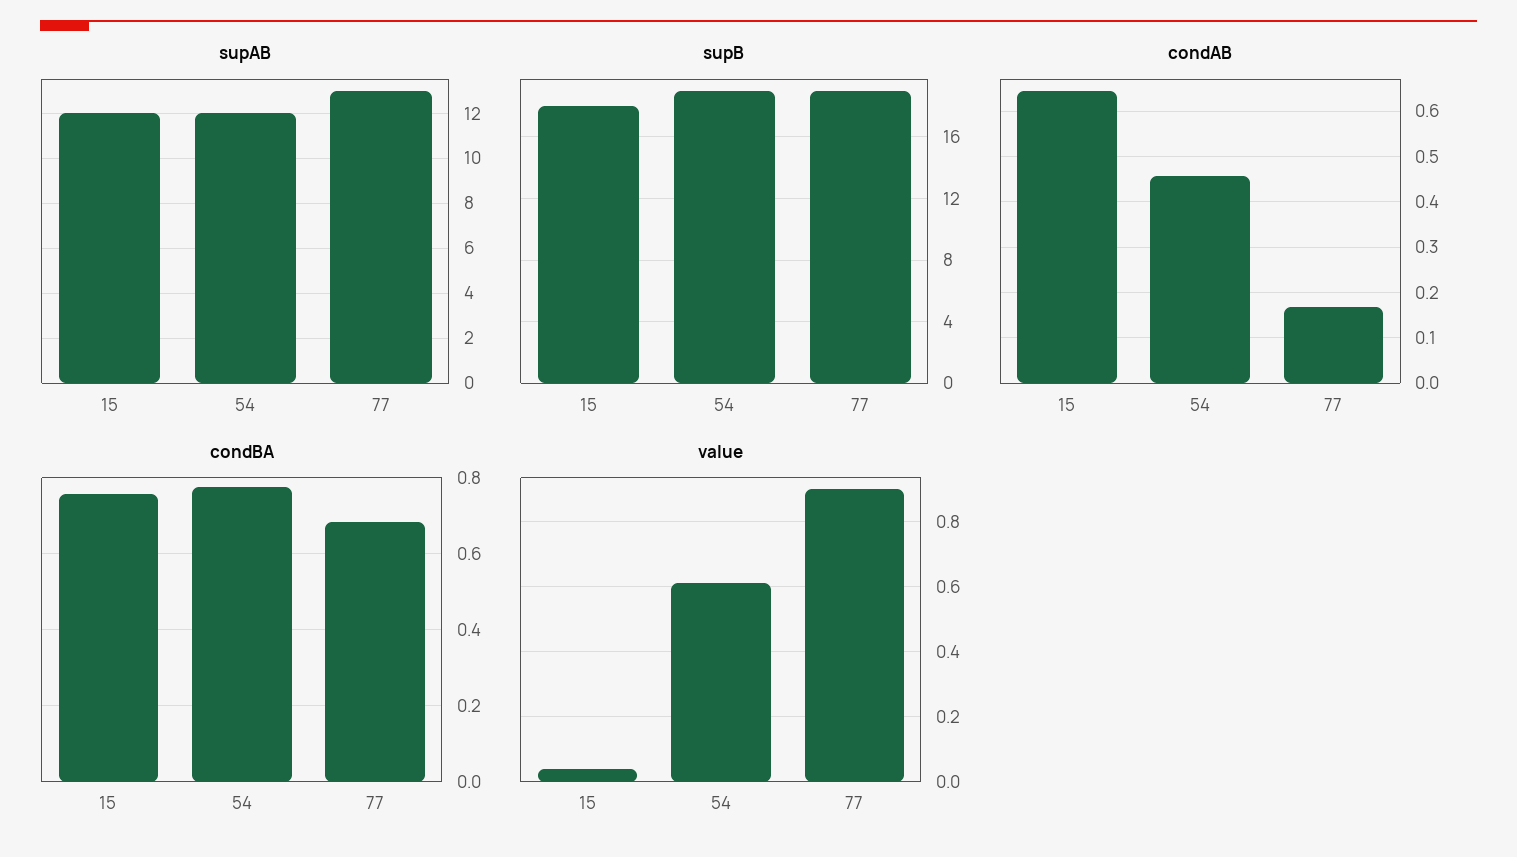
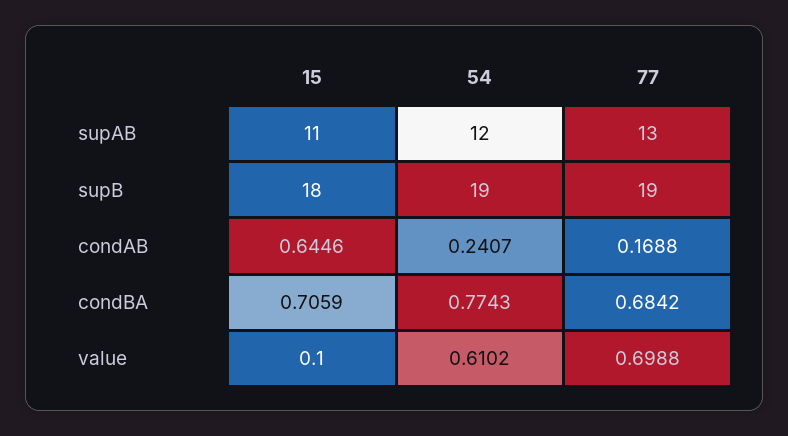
  {
    "supAB": {
-     "15": 12,
+     "15": 11,
      "54": 12,
      "77": 13
    },
    "supB": {
      "15": 18,
      "54": 19,
      "77": 19
    },
    "condAB": {
      "15": 0.6446,
-     "54": 0.46,
+     "54": 0.2407,
      "77": 0.1688
    },
    "condBA": {
-     "15": 0.76,
+     "15": 0.7059,
      "54": 0.7743,
      "77": 0.6842
    },
    "value": {
-     "15": 0.04,
+     "15": 0.1,
      "54": 0.6102,
-     "77": 0.9
+     "77": 0.6988
    }
  }

